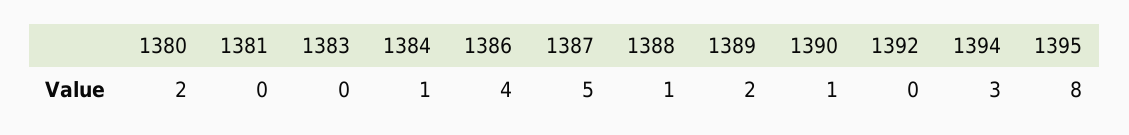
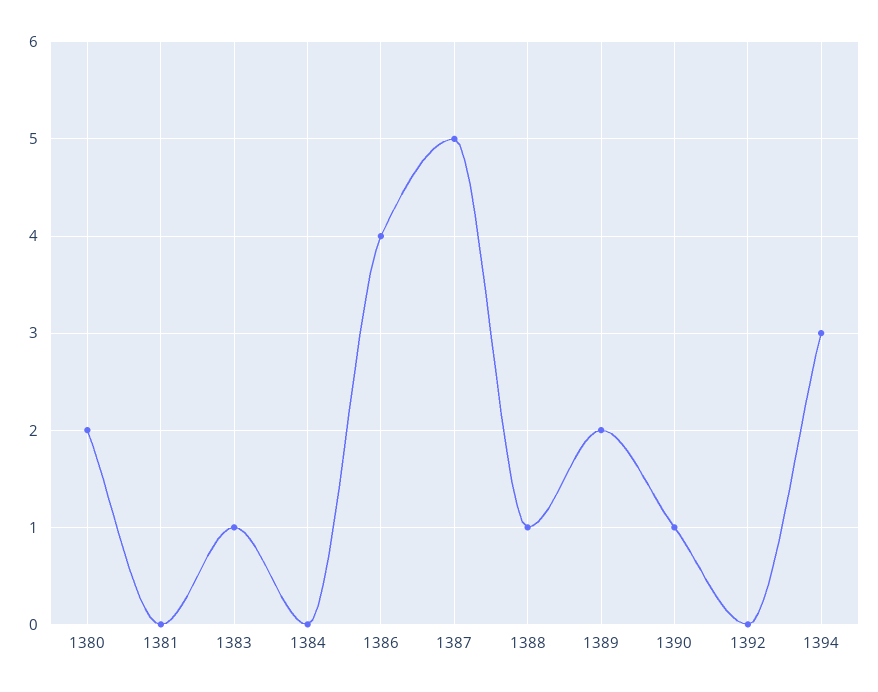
  {
    "1380": 2,
    "1381": 0,
-   "1383": 0,
+   "1383": 1,
-   "1384": 1,
+   "1384": 0,
    "1386": 4,
    "1387": 5,
    "1388": 1,
    "1389": 2,
    "1390": 1,
    "1392": 0,
-   "1394": 3,
+   "1394": 3
-   "1395": 8
  }

